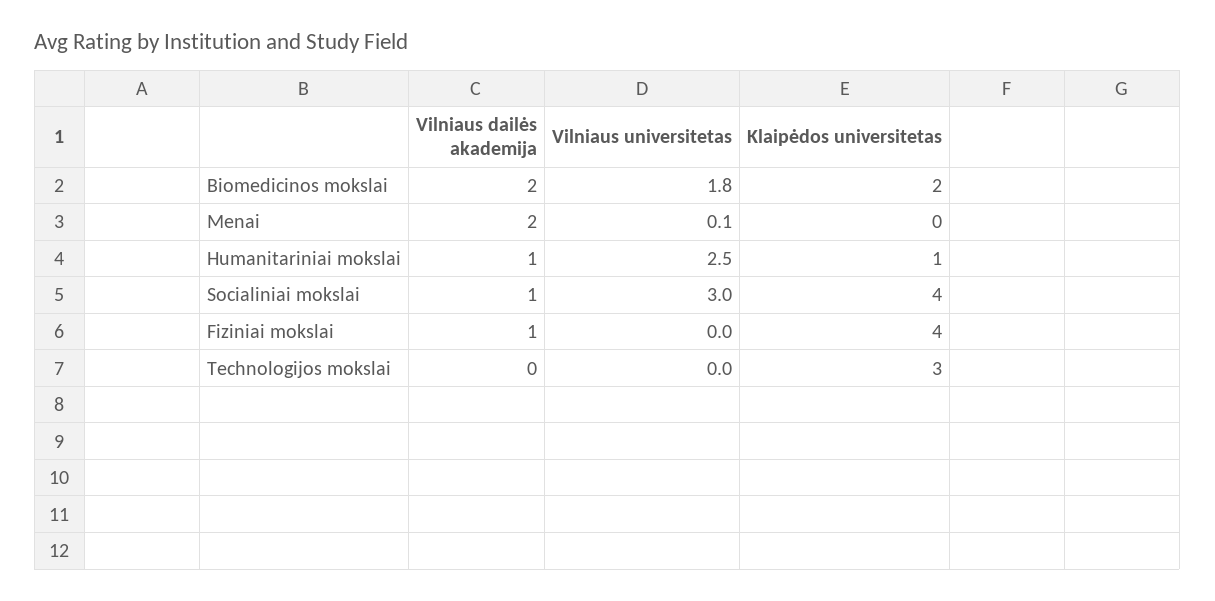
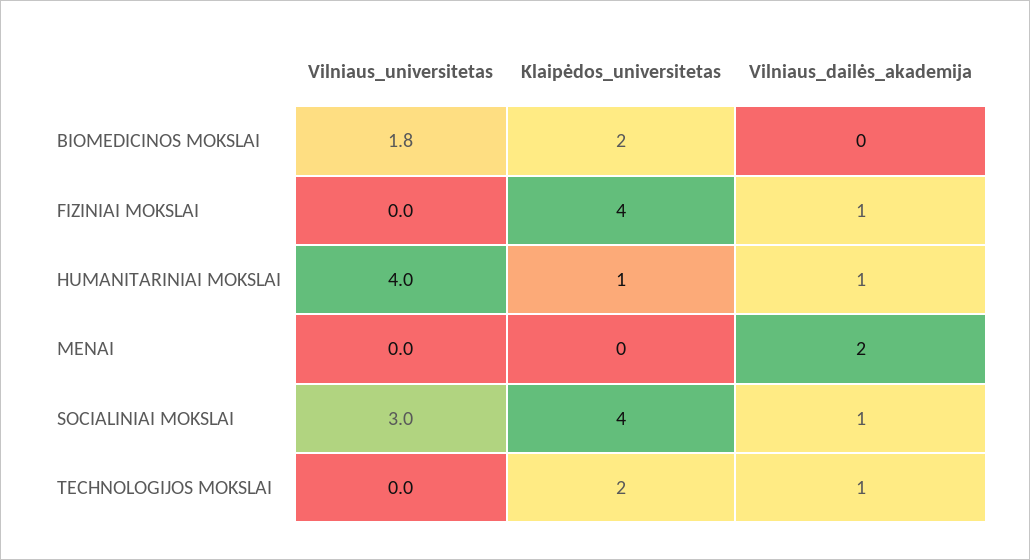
  {
    "Vilniaus dailės akademija": {
-     "Biomedicinos mokslai": 2,
+     "Biomedicinos mokslai": 0,
      "Menai": 2,
      "Humanitariniai mokslai": 1,
      "Socialiniai mokslai": 1,
      "Fiziniai mokslai": 1,
-     "Technologijos mokslai": 0
+     "Technologijos mokslai": 1
    },
    "Vilniaus universitetas": {
      "Biomedicinos mokslai": 1.8,
-     "Menai": 0.1,
+     "Menai": 0,
-     "Humanitariniai mokslai": 2.5,
+     "Humanitariniai mokslai": 4,
      "Socialiniai mokslai": 3,
      "Fiziniai mokslai": 0,
      "Technologijos mokslai": 0
    },
    "Klaipėdos universitetas": {
      "Biomedicinos mokslai": 2,
      "Menai": 0,
      "Humanitariniai mokslai": 1,
      "Socialiniai mokslai": 4,
      "Fiziniai mokslai": 4,
-     "Technologijos mokslai": 3
+     "Technologijos mokslai": 2
    }
  }

